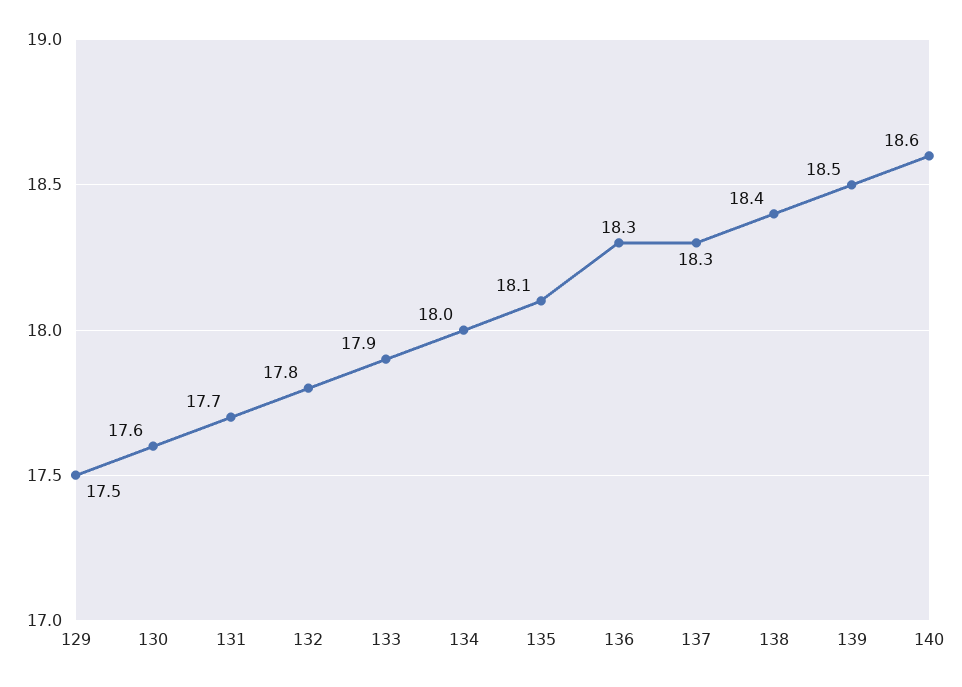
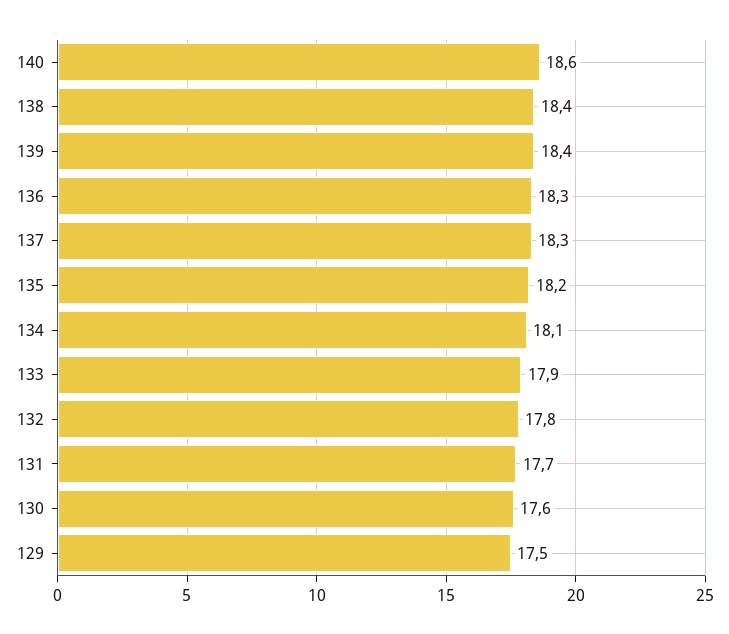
  {
    "129": 17.5,
    "130": 17.6,
    "131": 17.7,
    "132": 17.8,
    "133": 17.9,
-   "134": 18,
+   "134": 18.1,
-   "135": 18.1,
+   "135": 18.2,
    "136": 18.3,
    "137": 18.3,
    "138": 18.4,
-   "139": 18.5,
+   "139": 18.4,
    "140": 18.6
  }

